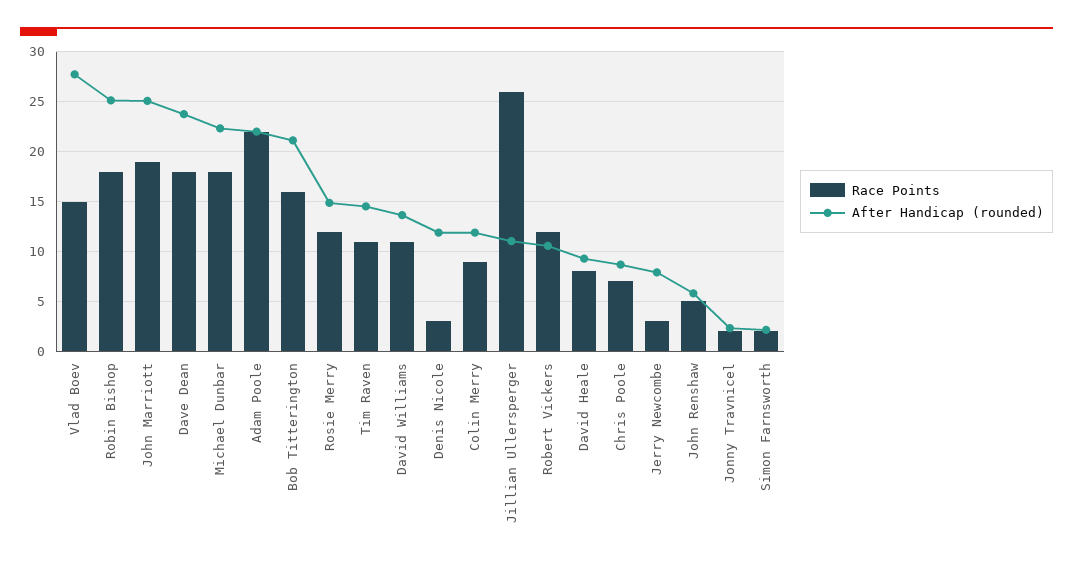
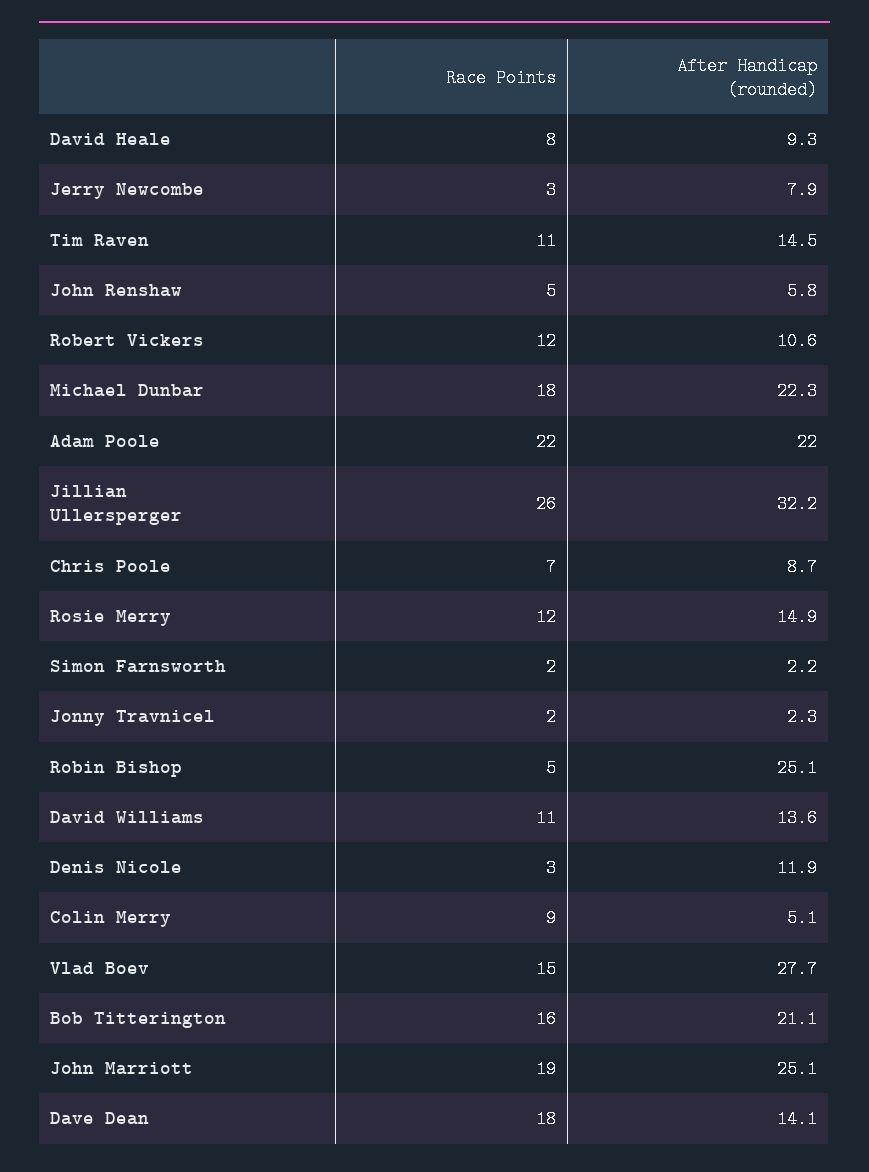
  {
    "Race Points": {
      "Vlad Boev": 15,
-     "Robin Bishop": 18,
+     "Robin Bishop": 5,
      "John Marriott": 19,
      "Dave Dean": 18,
      "Michael Dunbar": 18,
      "Adam Poole": 22,
      "Bob Titterington": 16,
      "Rosie Merry": 12,
      "Tim Raven": 11,
      "David Williams": 11,
      "Denis Nicole": 3,
      "Colin Merry": 9,
      "Jillian Ullersperger": 26,
      "Robert Vickers": 12,
      "David Heale": 8,
      "Chris Poole": 7,
      "Jerry Newcombe": 3,
      "John Renshaw": 5,
      "Jonny Travnicel": 2,
      "Simon Farnsworth": 2
    },
    "After Handicap (rounded)": {
      "Vlad Boev": 27.7,
      "Robin Bishop": 25.1,
      "John Marriott": 25.1,
-     "Dave Dean": 24,
+     "Dave Dean": 14.1,
      "Michael Dunbar": 22.3,
      "Adam Poole": 22,
      "Bob Titterington": 21.1,
      "Rosie Merry": 14.9,
      "Tim Raven": 14.5,
      "David Williams": 13.6,
      "Denis Nicole": 11.9,
-     "Colin Merry": 12,
+     "Colin Merry": 5.1,
-     "Jillian Ullersperger": 11,
+     "Jillian Ullersperger": 32.2,
      "Robert Vickers": 10.6,
      "David Heale": 9.3,
      "Chris Poole": 8.7,
      "Jerry Newcombe": 7.9,
      "John Renshaw": 5.8,
      "Jonny Travnicel": 2.3,
      "Simon Farnsworth": 2.2
    }
  }

